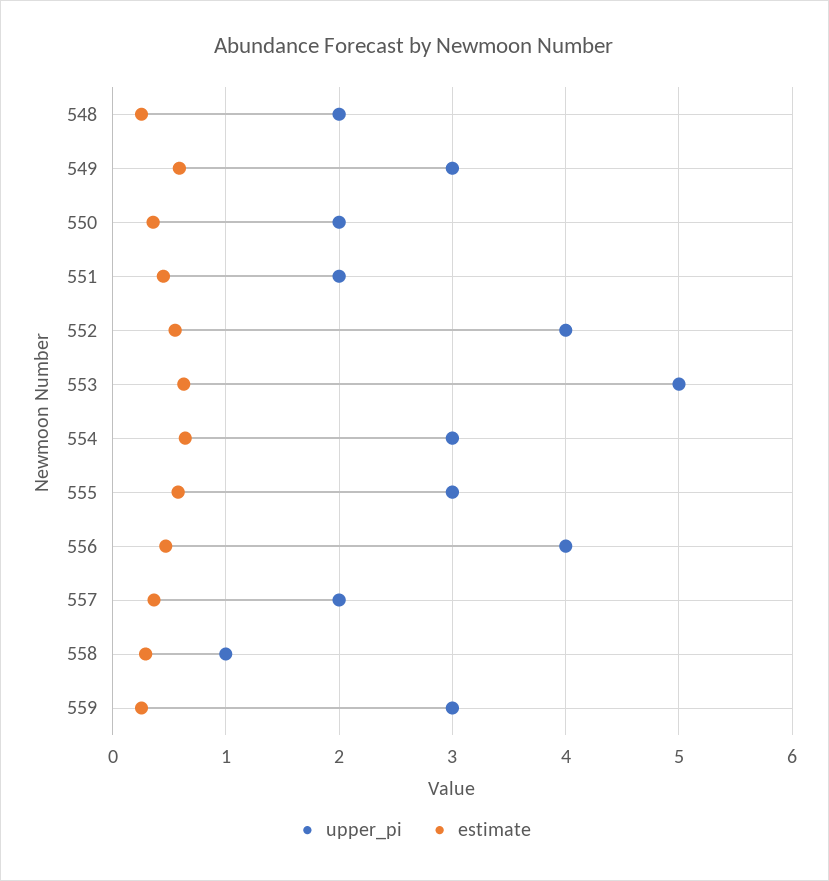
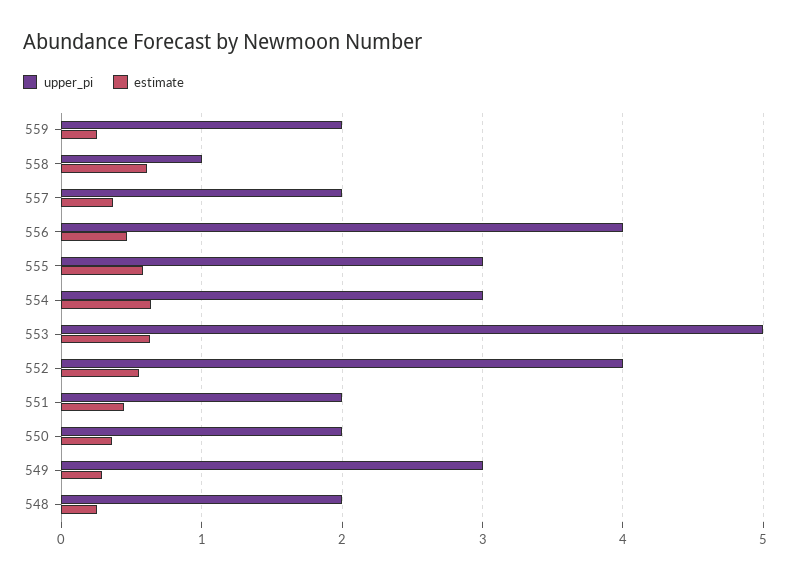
  {
    "upper_pi": {
      "548": 2,
      "549": 3,
      "550": 2,
      "551": 2,
      "552": 4,
      "553": 5,
      "554": 3,
      "555": 3,
      "556": 4,
      "557": 2,
      "558": 1,
-     "559": 3
+     "559": 2
    },
    "estimate": {
      "548": 0.3,
-     "549": 0.6,
+     "549": 0.3,
      "550": 0.4,
      "551": 0.4,
      "552": 0.6,
      "553": 0.6,
      "554": 0.6,
      "555": 0.6,
      "556": 0.5,
      "557": 0.4,
-     "558": 0.3,
+     "558": 0.6,
      "559": 0.3
    }
  }

